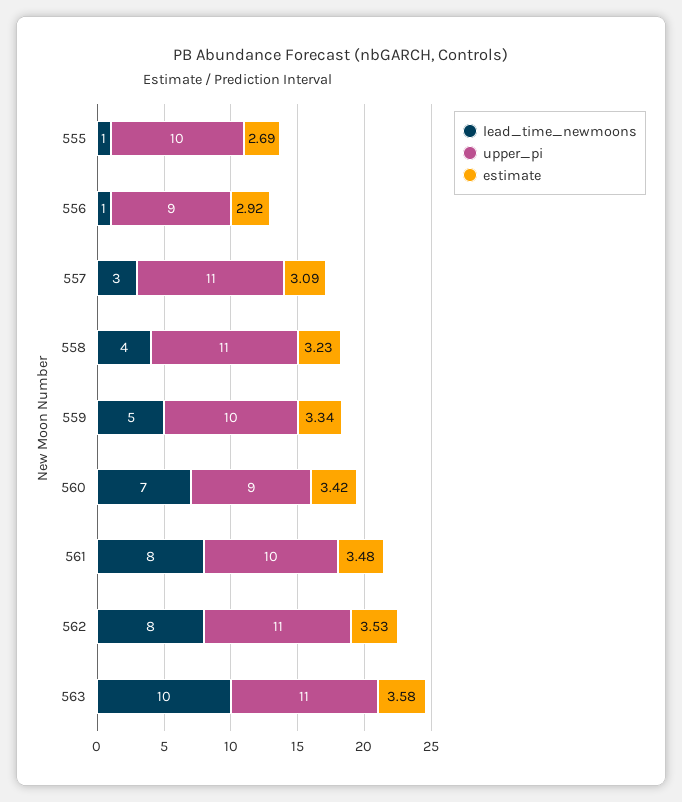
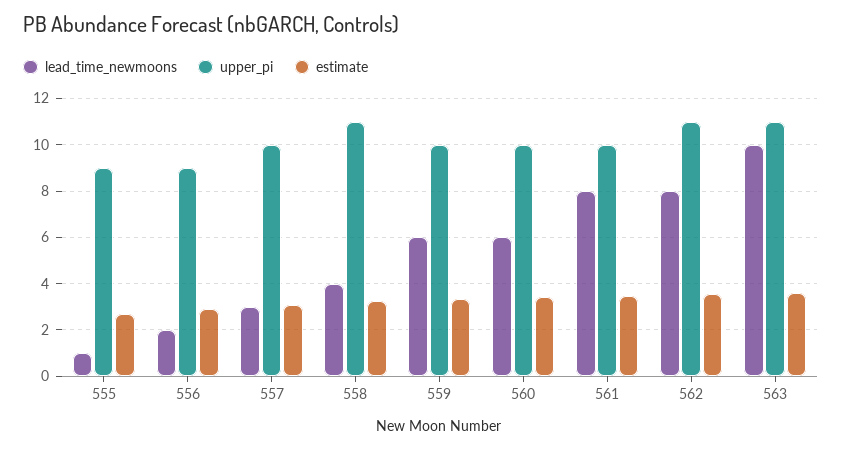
  {
    "lead_time_newmoons": {
      "555": 1,
-     "556": 1,
+     "556": 2,
      "557": 3,
      "558": 4,
-     "559": 5,
+     "559": 6,
-     "560": 7,
+     "560": 6,
      "561": 8,
      "562": 8,
      "563": 10
    },
    "upper_pi": {
-     "555": 10,
+     "555": 9,
      "556": 9,
-     "557": 11,
+     "557": 10,
      "558": 11,
      "559": 10,
-     "560": 9,
+     "560": 10,
      "561": 10,
      "562": 11,
      "563": 11
    },
    "estimate": {
      "555": 2.69,
      "556": 2.92,
      "557": 3.09,
      "558": 3.23,
      "559": 3.34,
      "560": 3.42,
      "561": 3.48,
      "562": 3.53,
      "563": 3.58
    }
  }

